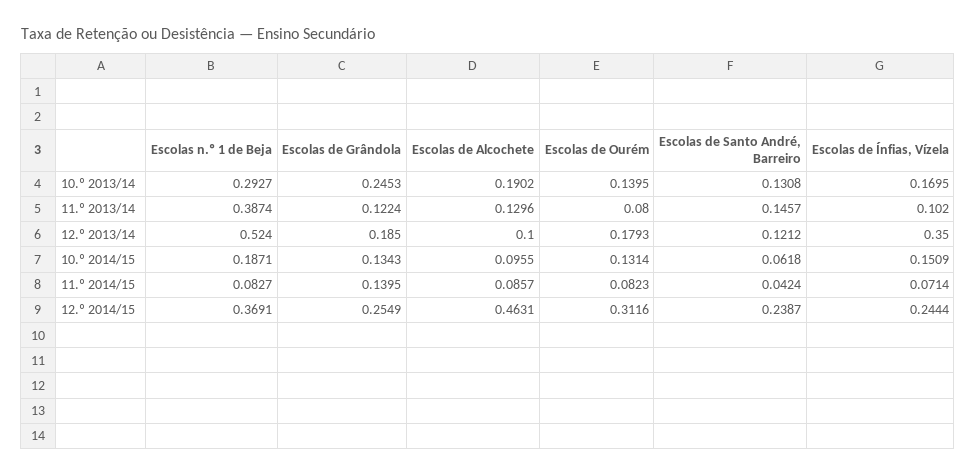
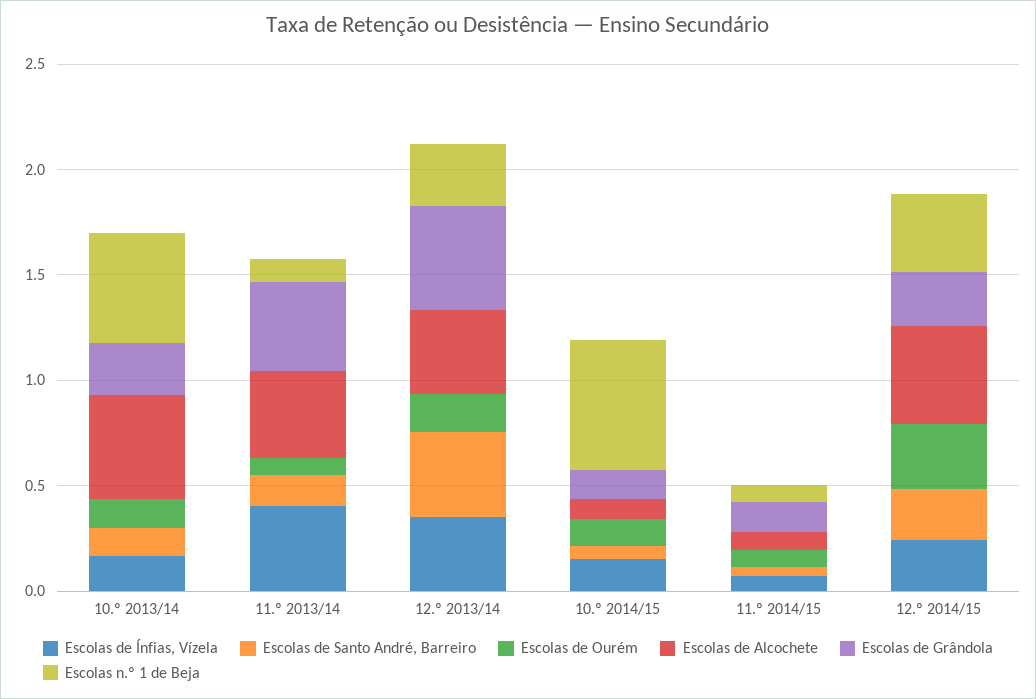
  {
    "Escolas n.º 1 de Beja": {
-     "10.º 2013/14": 0.2927,
+     "10.º 2013/14": 0.5,
-     "11.º 2013/14": 0.3874,
+     "11.º 2013/14": 0.1,
-     "12.º 2013/14": 0.524,
+     "12.º 2013/14": 0.3,
-     "10.º 2014/15": 0.1871,
+     "10.º 2014/15": 0.6,
      "11.º 2014/15": 0.0827,
      "12.º 2014/15": 0.3691
    },
    "Escolas de Grândola": {
      "10.º 2013/14": 0.2453,
-     "11.º 2013/14": 0.1224,
+     "11.º 2013/14": 0.4,
-     "12.º 2013/14": 0.185,
+     "12.º 2013/14": 0.5,
      "10.º 2014/15": 0.1343,
      "11.º 2014/15": 0.1395,
      "12.º 2014/15": 0.2549
    },
    "Escolas de Alcochete": {
-     "10.º 2013/14": 0.1902,
+     "10.º 2013/14": 0.5,
-     "11.º 2013/14": 0.1296,
+     "11.º 2013/14": 0.4,
-     "12.º 2013/14": 0.1,
+     "12.º 2013/14": 0.4,
      "10.º 2014/15": 0.0955,
      "11.º 2014/15": 0.0857,
      "12.º 2014/15": 0.4631
    },
    "Escolas de Ourém": {
      "10.º 2013/14": 0.1395,
      "11.º 2013/14": 0.08,
      "12.º 2013/14": 0.1793,
      "10.º 2014/15": 0.1314,
      "11.º 2014/15": 0.0823,
      "12.º 2014/15": 0.3116
    },
    "Escolas de Santo André, Barreiro": {
      "10.º 2013/14": 0.1308,
      "11.º 2013/14": 0.1457,
-     "12.º 2013/14": 0.1212,
+     "12.º 2013/14": 0.4,
      "10.º 2014/15": 0.0618,
      "11.º 2014/15": 0.0424,
      "12.º 2014/15": 0.2387
    },
    "Escolas de Ínfias, Vízela": {
      "10.º 2013/14": 0.1695,
-     "11.º 2013/14": 0.102,
+     "11.º 2013/14": 0.4,
      "12.º 2013/14": 0.35,
      "10.º 2014/15": 0.1509,
      "11.º 2014/15": 0.0714,
      "12.º 2014/15": 0.2444
    }
  }

